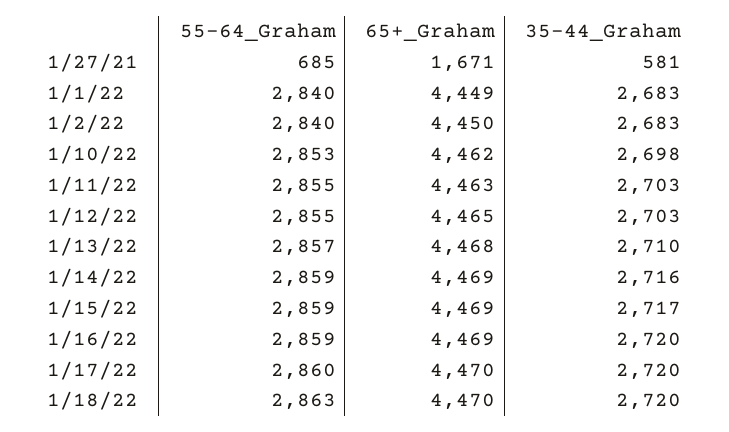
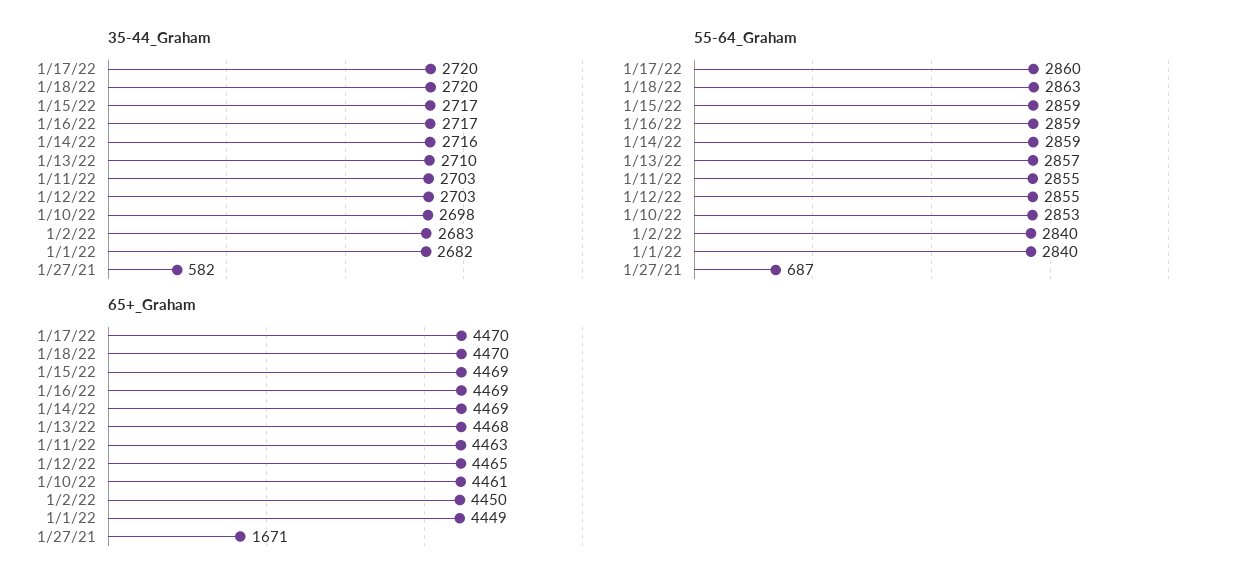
  {
    "55-64_Graham": {
-     "1/27/21": 685,
+     "1/27/21": 687,
      "1/1/22": 2840,
      "1/2/22": 2840,
      "1/10/22": 2853,
      "1/11/22": 2855,
      "1/12/22": 2855,
      "1/13/22": 2857,
      "1/14/22": 2859,
      "1/15/22": 2859,
      "1/16/22": 2859,
      "1/17/22": 2860,
      "1/18/22": 2863
    },
    "65+_Graham": {
      "1/27/21": 1671,
      "1/1/22": 4449,
      "1/2/22": 4450,
-     "1/10/22": 4462,
+     "1/10/22": 4461,
      "1/11/22": 4463,
      "1/12/22": 4465,
      "1/13/22": 4468,
      "1/14/22": 4469,
      "1/15/22": 4469,
      "1/16/22": 4469,
      "1/17/22": 4470,
      "1/18/22": 4470
    },
    "35-44_Graham": {
-     "1/27/21": 581,
+     "1/27/21": 582,
-     "1/1/22": 2683,
+     "1/1/22": 2682,
      "1/2/22": 2683,
      "1/10/22": 2698,
      "1/11/22": 2703,
      "1/12/22": 2703,
      "1/13/22": 2710,
      "1/14/22": 2716,
      "1/15/22": 2717,
-     "1/16/22": 2720,
+     "1/16/22": 2717,
      "1/17/22": 2720,
      "1/18/22": 2720
    }
  }

